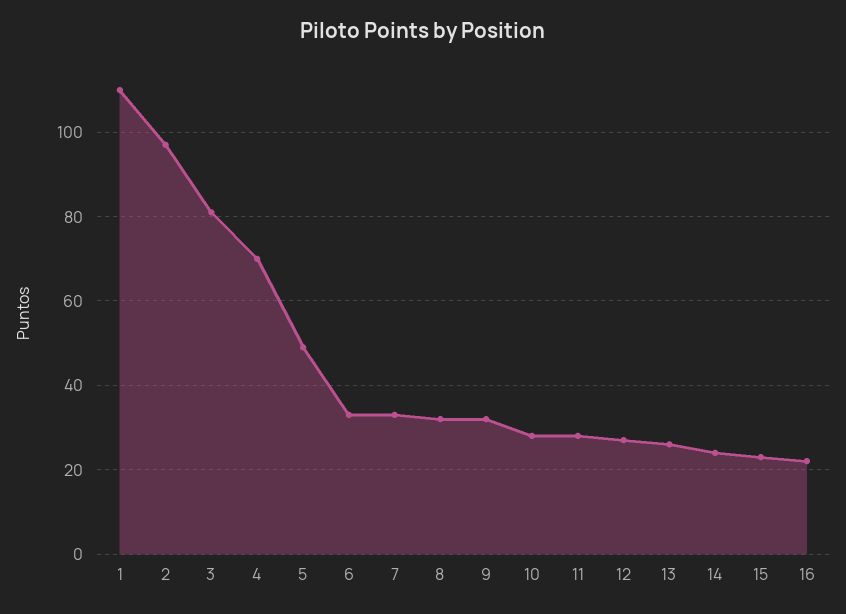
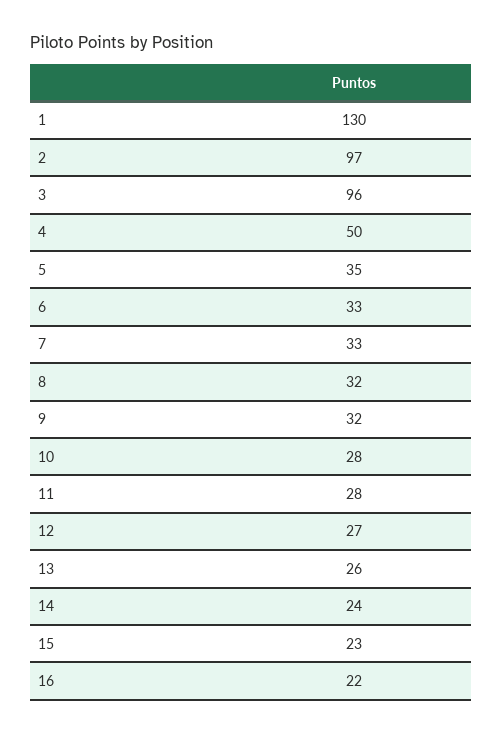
  {
-   "1": 110,
+   "1": 130,
    "2": 97,
-   "3": 80,
+   "3": 96,
-   "4": 70,
+   "4": 50,
-   "5": 50,
+   "5": 35,
    "6": 33,
    "7": 33,
    "8": 32,
    "9": 32,
    "10": 28,
    "11": 28,
    "12": 27,
    "13": 26,
    "14": 24,
    "15": 23,
    "16": 22
  }

